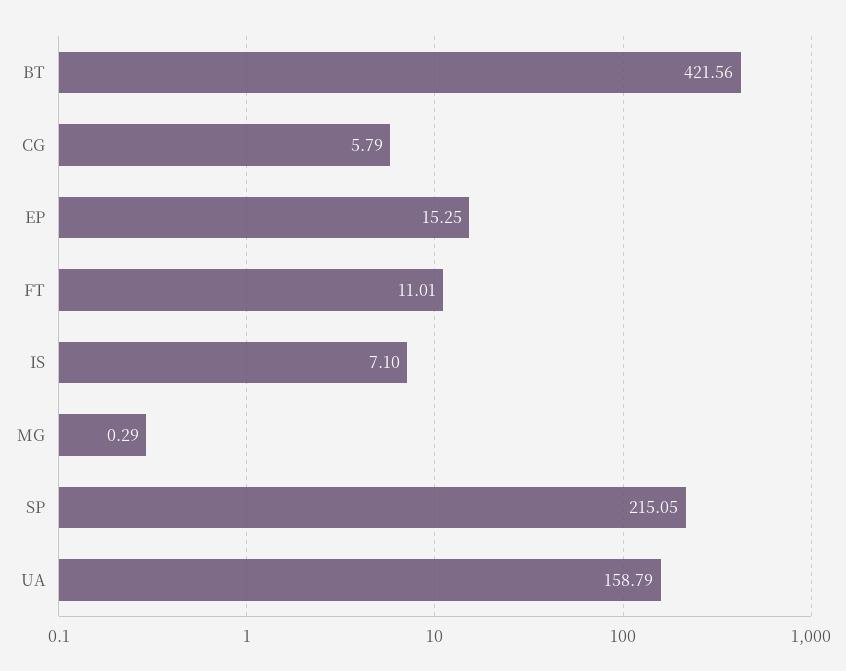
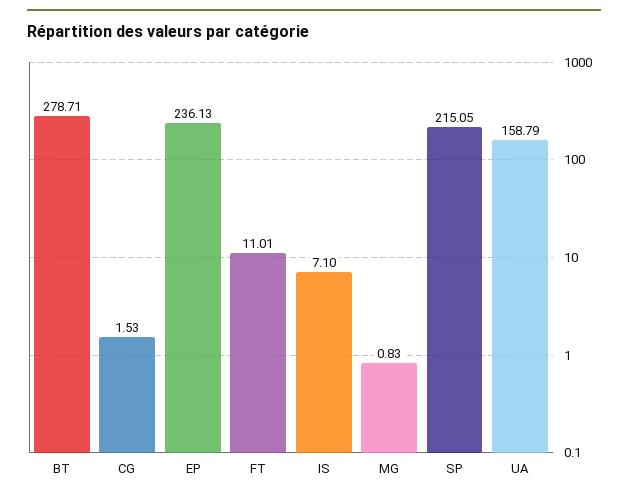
  {
-   "BT": 421.56,
+   "BT": 278.71,
-   "CG": 5.79,
+   "CG": 1.53,
-   "EP": 15.25,
+   "EP": 236.13,
    "FT": 11.01,
    "IS": 7.1,
-   "MG": 0.29,
+   "MG": 0.83,
    "SP": 215.05,
    "UA": 158.79
  }

